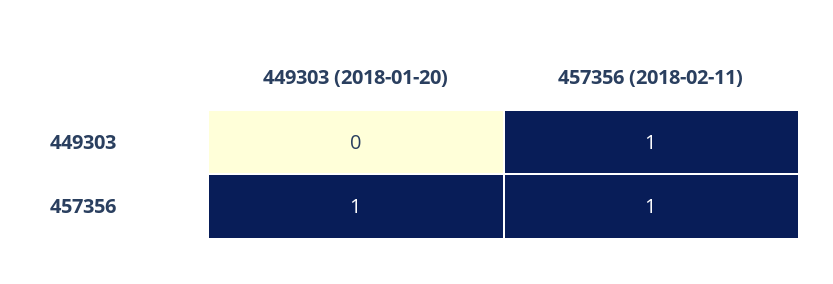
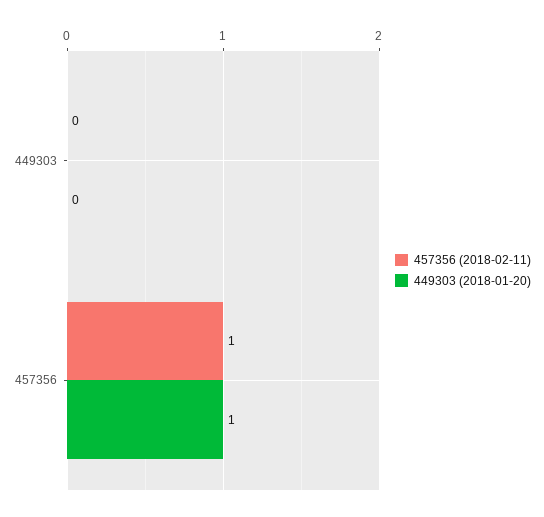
  {
    "449303 (2018-01-20)": {
      "449303": 0,
      "457356": 1
    },
    "457356 (2018-02-11)": {
-     "449303": 1,
+     "449303": 0,
      "457356": 1
    }
  }

